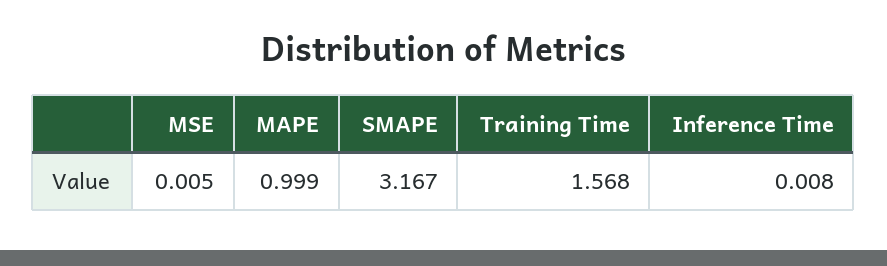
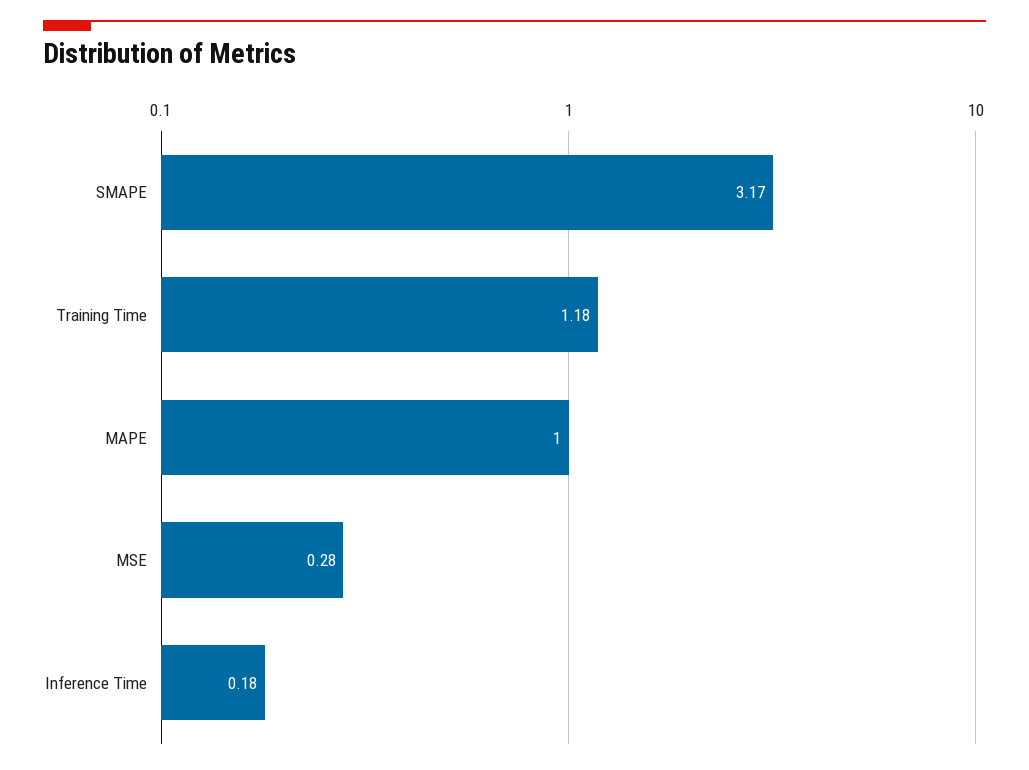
  {
-   "MSE": 0.005,
+   "MSE": 0.28,
    "MAPE": 0.999,
    "SMAPE": 3.167,
-   "Training Time": 1.568,
+   "Training Time": 1.18,
-   "Inference Time": 0.008
+   "Inference Time": 0.18
  }

